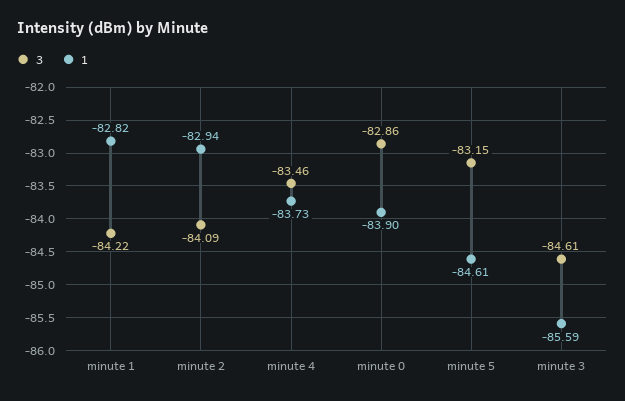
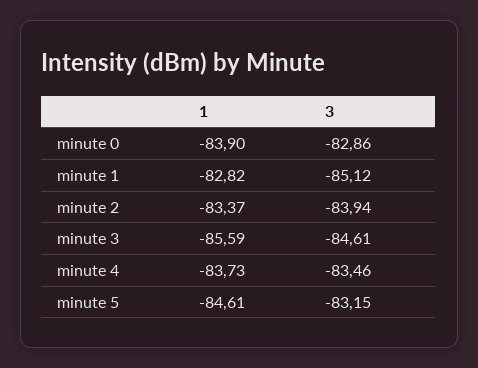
  {
    "3": {
-     "minute 1": -84.22,
+     "minute 1": -85.12,
-     "minute 2": -84.09,
+     "minute 2": -83.94,
      "minute 4": -83.46,
      "minute 0": -82.86,
      "minute 5": -83.15,
      "minute 3": -84.61
    },
    "1": {
      "minute 1": -82.82,
-     "minute 2": -82.94,
+     "minute 2": -83.37,
      "minute 4": -83.73,
      "minute 0": -83.9,
      "minute 5": -84.61,
      "minute 3": -85.59
    }
  }

